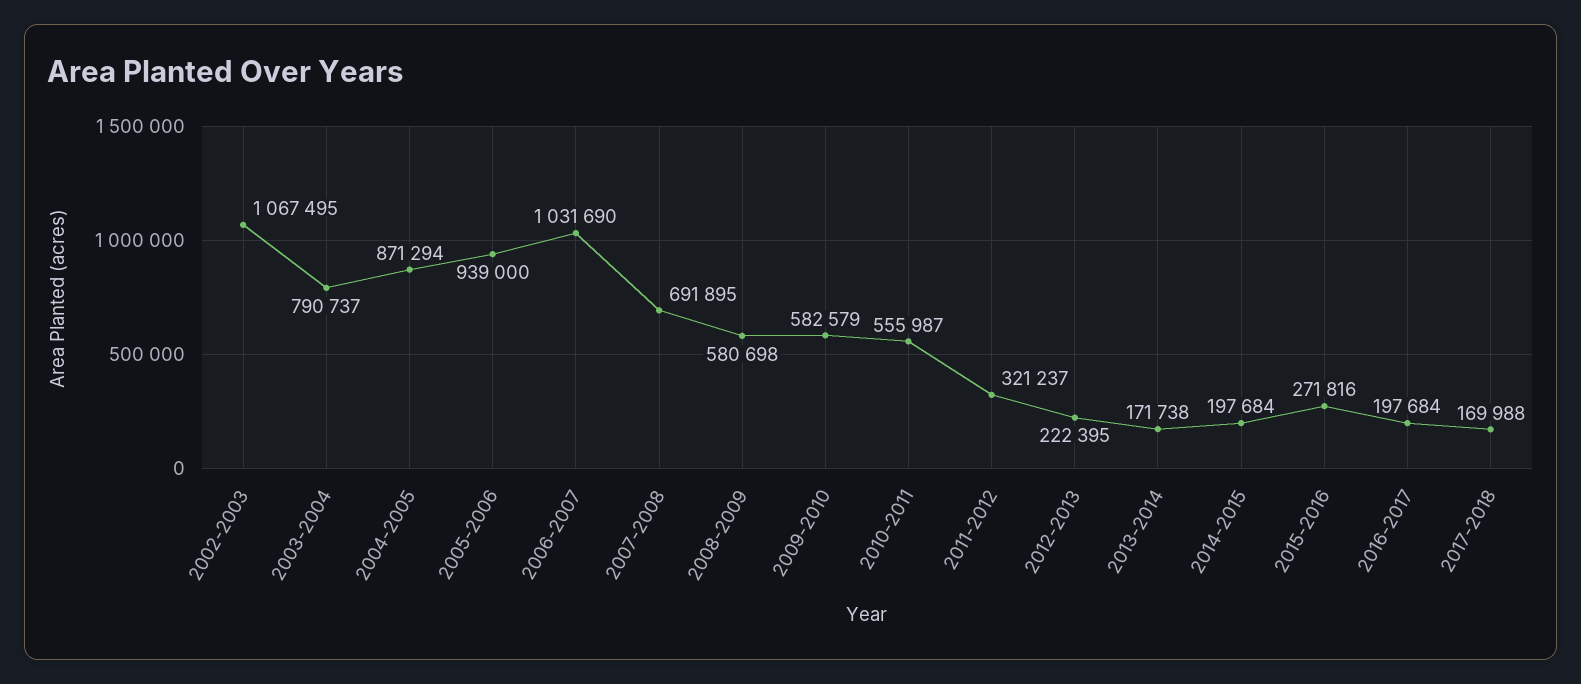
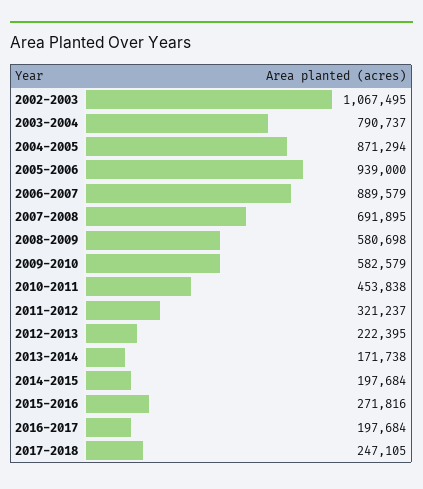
  {
    "2002-2003": 1067495,
    "2003-2004": 790737,
    "2004-2005": 871294,
    "2005-2006": 939000,
-   "2006-2007": 1031690,
+   "2006-2007": 889579,
    "2007-2008": 691895,
    "2008-2009": 580698,
    "2009-2010": 582579,
-   "2010-2011": 555987,
+   "2010-2011": 453838,
    "2011-2012": 321237,
    "2012-2013": 222395,
    "2013-2014": 171738,
    "2014-2015": 197684,
    "2015-2016": 271816,
    "2016-2017": 197684,
-   "2017-2018": 169988
+   "2017-2018": 247105
  }

